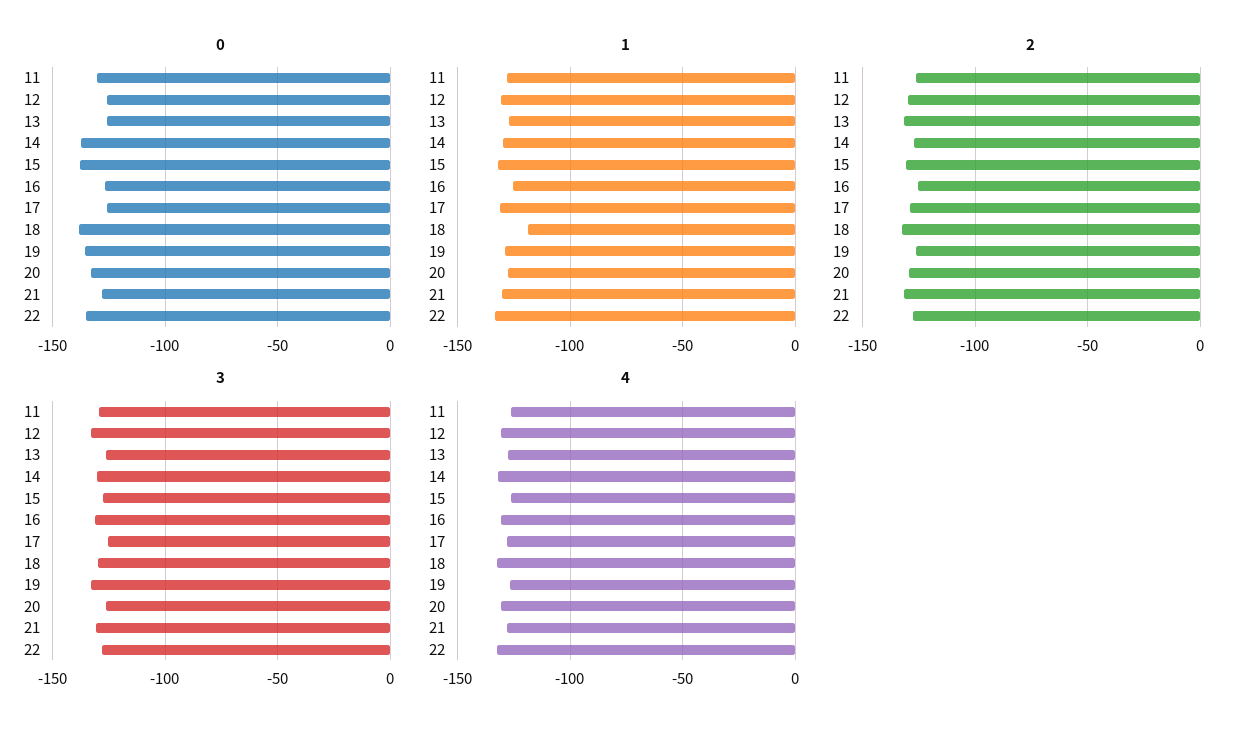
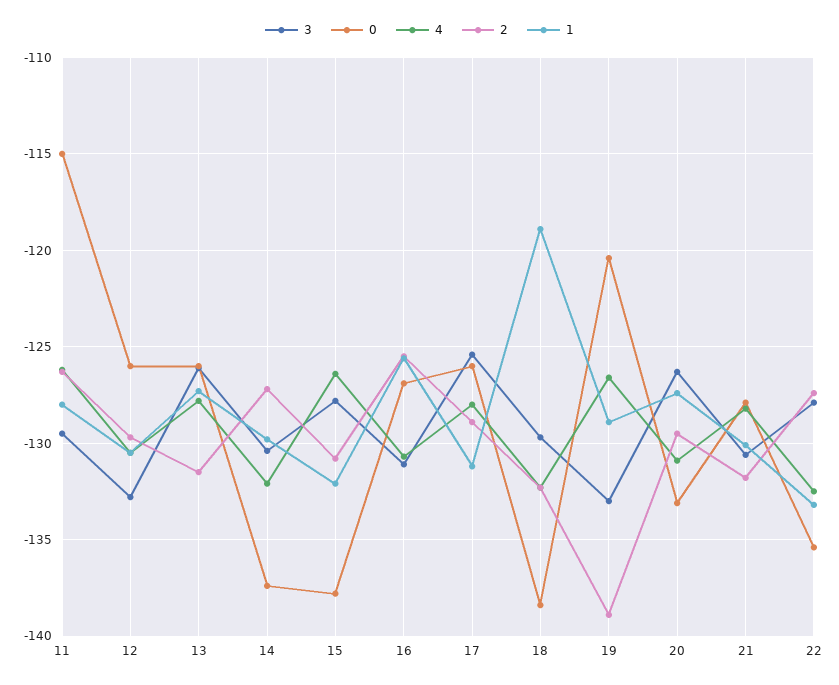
  {
    "0": {
-     "11": -130,
+     "11": -115,
      "12": -126,
      "13": -126,
      "14": -137.5,
      "15": -138,
      "16": -127,
      "17": -126,
      "18": -138.5,
-     "19": -135,
+     "19": -120.5,
      "20": -133,
      "21": -128,
      "22": -135.5
    },
    "1": {
      "11": -128,
      "12": -130.5,
      "13": -127.5,
      "14": -130,
      "15": -132,
      "16": -125.5,
      "17": -131,
      "18": -119,
      "19": -129,
      "20": -127.5,
      "21": -130,
      "22": -133
    },
    "2": {
      "11": -126.5,
      "12": -129.5,
      "13": -131.5,
      "14": -127,
      "15": -131,
      "16": -125.5,
      "17": -129,
      "18": -132.5,
-     "19": -125,
+     "19": -139,
      "20": -129.5,
      "21": -132,
      "22": -127.5
    },
    "3": {
      "11": -129.5,
      "12": -133,
      "13": -126,
      "14": -130.5,
      "15": -128,
      "16": -131,
      "17": -125.5,
      "18": -129.5,
      "19": -133,
      "20": -126.5,
      "21": -130.5,
      "22": -128
    },
    "4": {
      "11": -126,
      "12": -130.5,
      "13": -128,
      "14": -132,
      "15": -126.5,
      "16": -130.5,
      "17": -128,
      "18": -132.5,
      "19": -126.5,
      "20": -131,
      "21": -128,
      "22": -132.5
    }
  }

